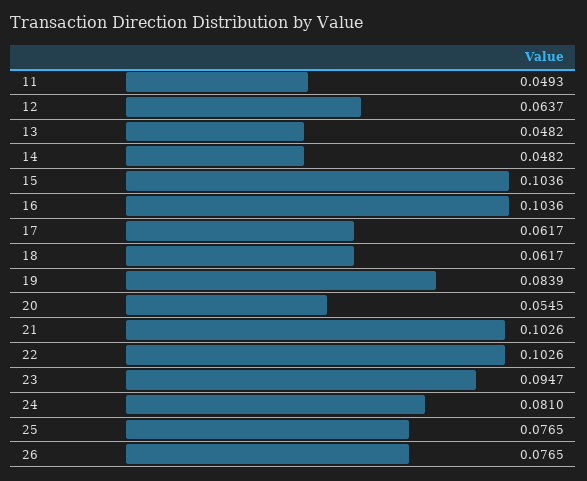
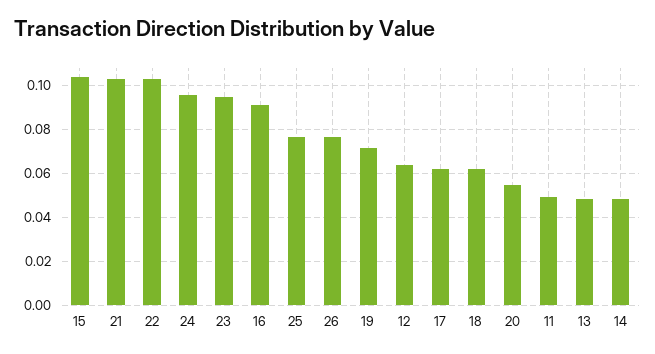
  {
    "11": 0.0493,
    "12": 0.0637,
    "13": 0.0482,
    "14": 0.0482,
    "15": 0.1036,
-   "16": 0.1036,
+   "16": 0.09,
    "17": 0.0617,
    "18": 0.0617,
-   "19": 0.0839,
+   "19": 0.07,
    "20": 0.0545,
    "21": 0.1026,
    "22": 0.1026,
    "23": 0.0947,
-   "24": 0.081,
+   "24": 0.095,
    "25": 0.0765,
    "26": 0.0765
  }

